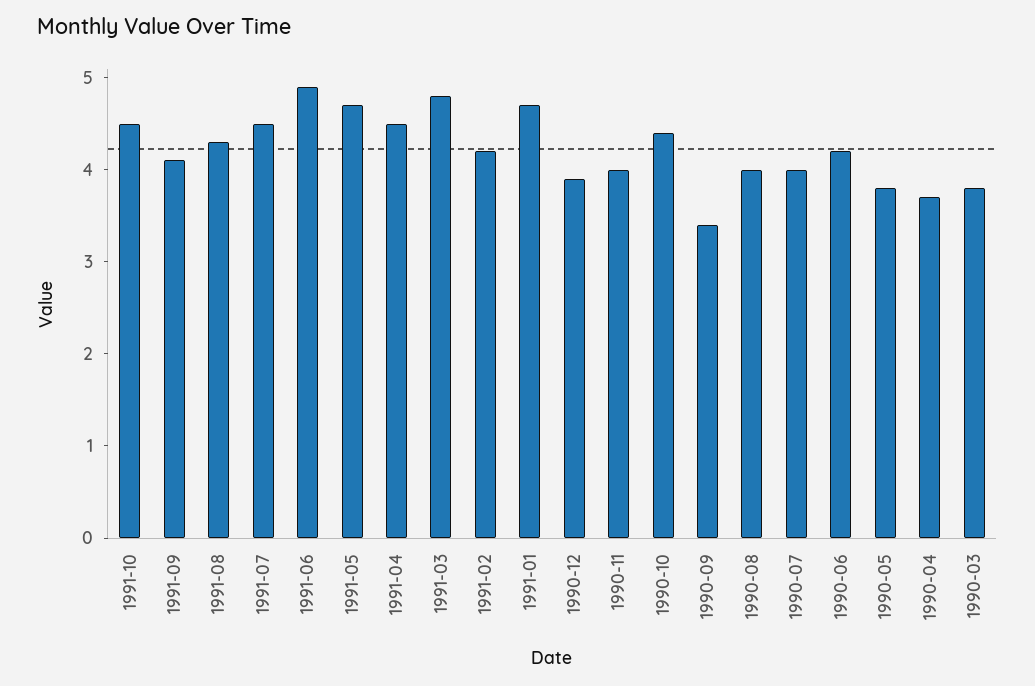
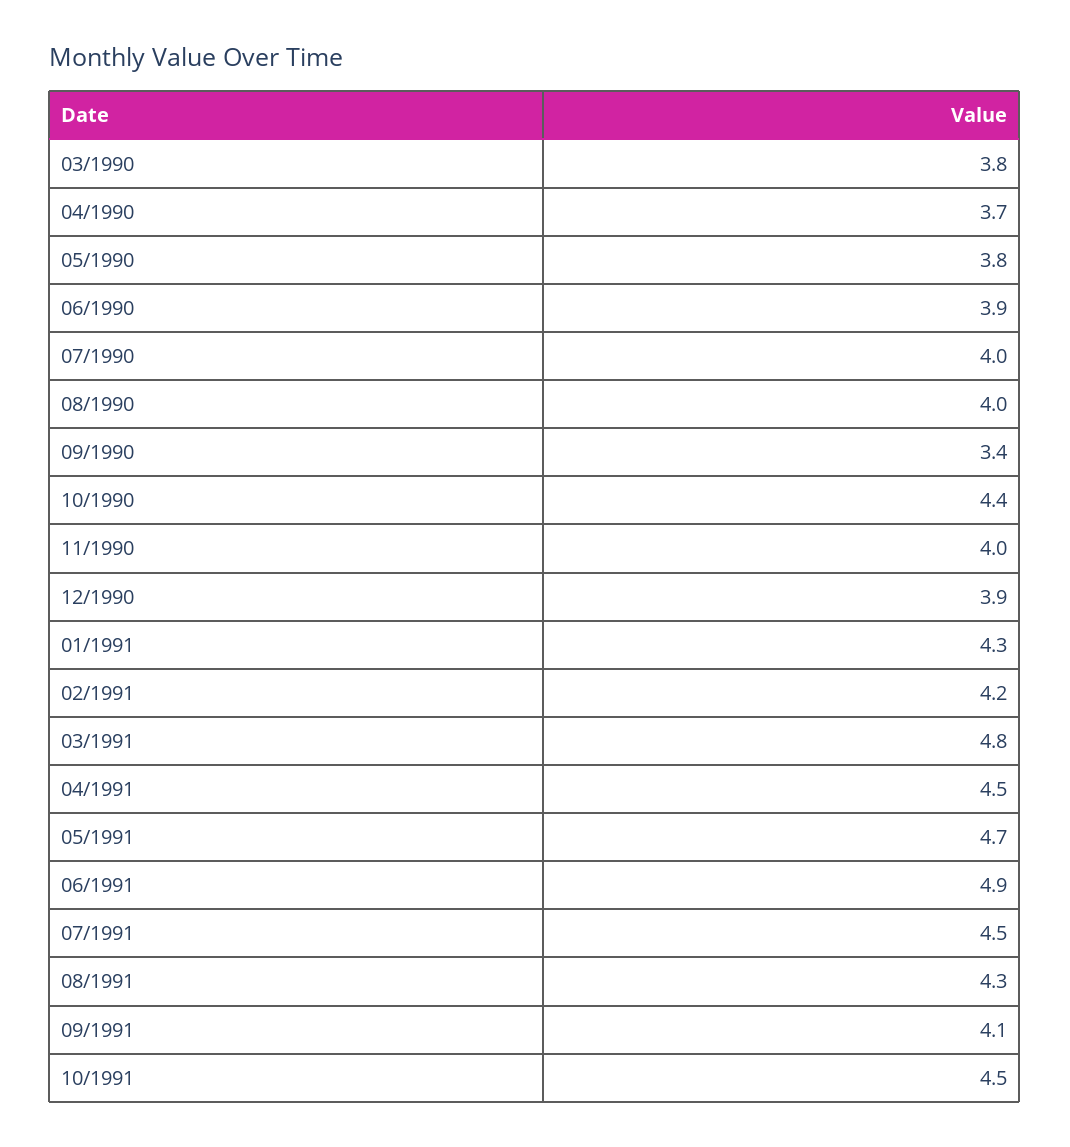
  {
    "1991-10": 4.5,
    "1991-09": 4.1,
    "1991-08": 4.3,
    "1991-07": 4.5,
    "1991-06": 4.9,
    "1991-05": 4.7,
    "1991-04": 4.5,
    "1991-03": 4.8,
    "1991-02": 4.2,
-   "1991-01": 4.7,
+   "1991-01": 4.3,
    "1990-12": 3.9,
    "1990-11": 4,
    "1990-10": 4.4,
    "1990-09": 3.4,
    "1990-08": 4,
    "1990-07": 4,
-   "1990-06": 4.2,
+   "1990-06": 3.9,
    "1990-05": 3.8,
    "1990-04": 3.7,
    "1990-03": 3.8
  }

